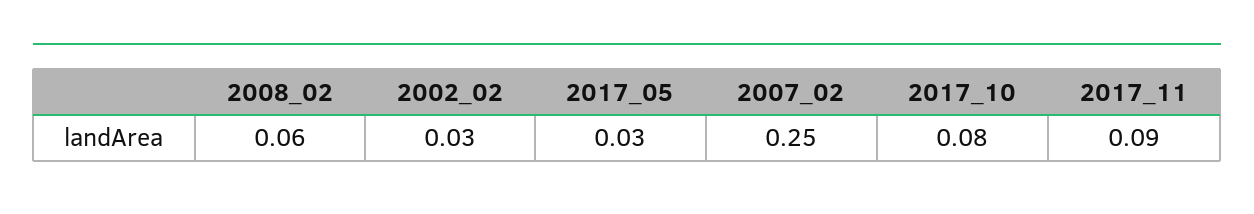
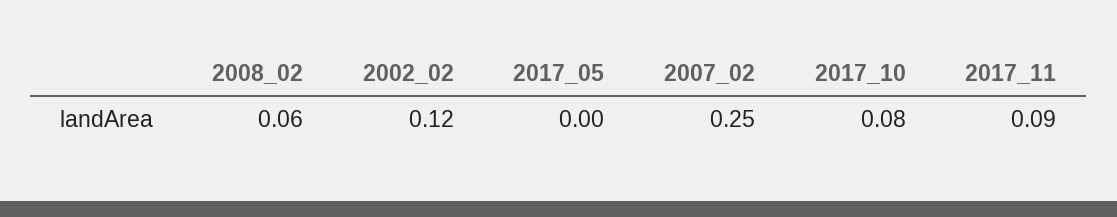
  {
    "2008_02": 0.06,
-   "2002_02": 0.03,
+   "2002_02": 0.12,
-   "2017_05": 0.03,
+   "2017_05": 0,
    "2007_02": 0.25,
    "2017_10": 0.08,
    "2017_11": 0.09
  }

